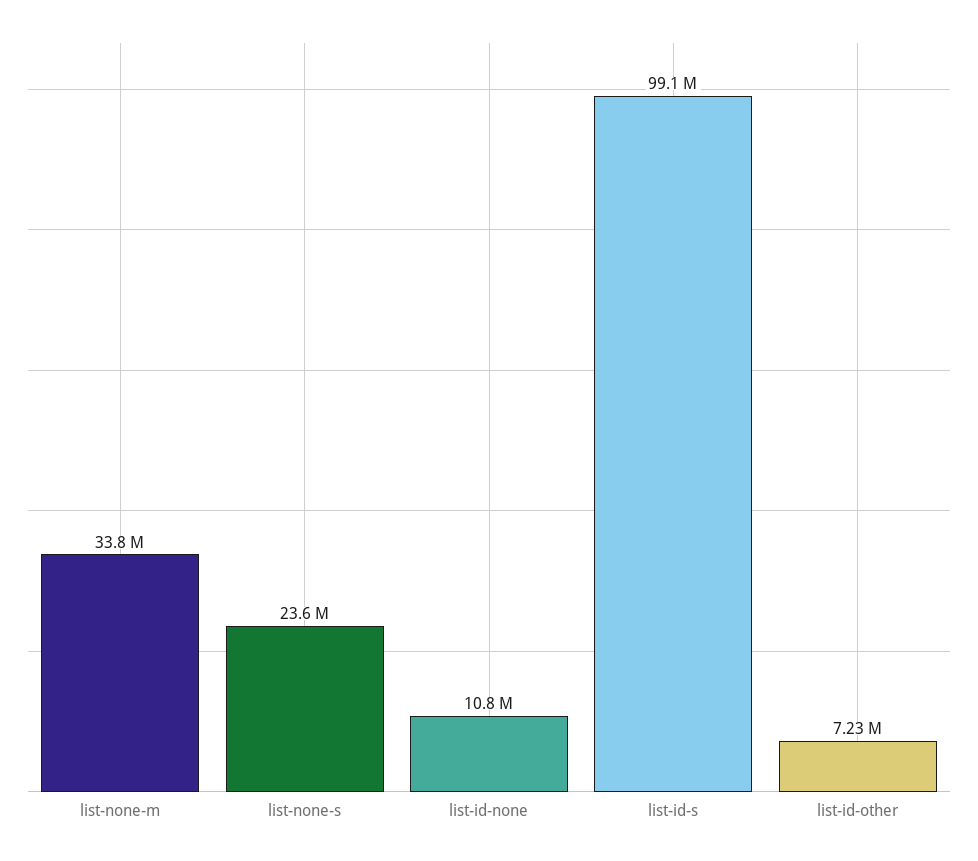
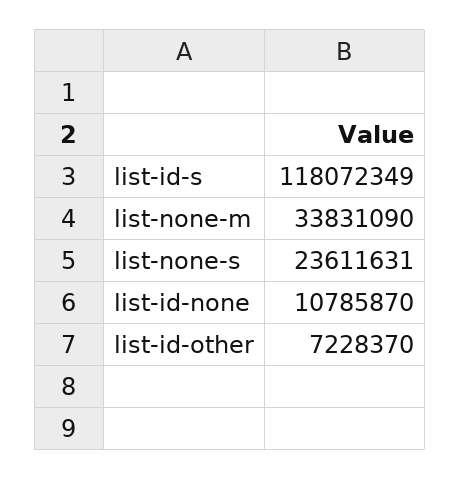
  {
    "list-none-m": 33831090,
    "list-none-s": 23611631,
    "list-id-none": 10785870,
-   "list-id-s": 99100000,
+   "list-id-s": 118072349,
    "list-id-other": 7228370
  }

